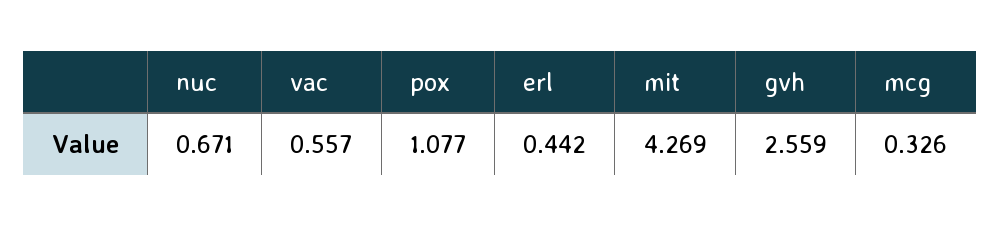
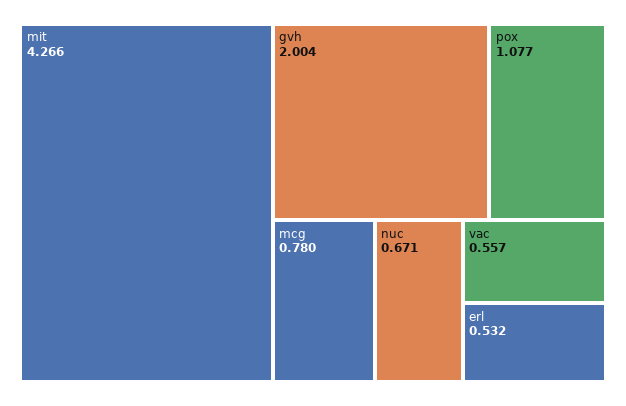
  {
    "nuc": 0.671,
    "vac": 0.557,
    "pox": 1.077,
-   "erl": 0.442,
+   "erl": 0.532,
-   "mit": 4.269,
+   "mit": 4.266,
-   "gvh": 2.559,
+   "gvh": 2.004,
-   "mcg": 0.326
+   "mcg": 0.78
  }

